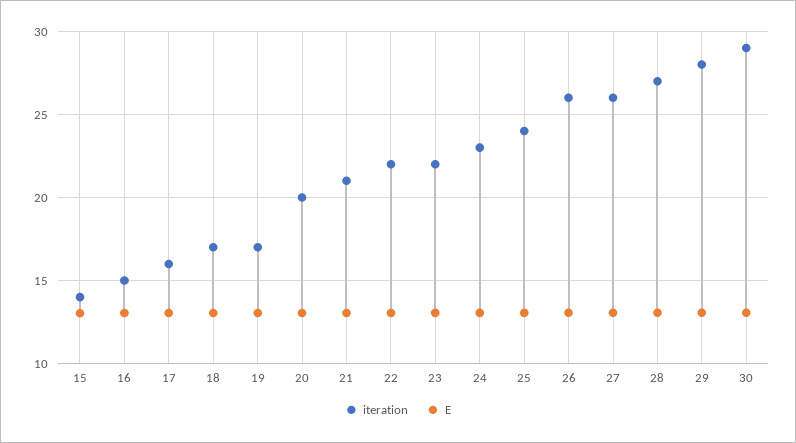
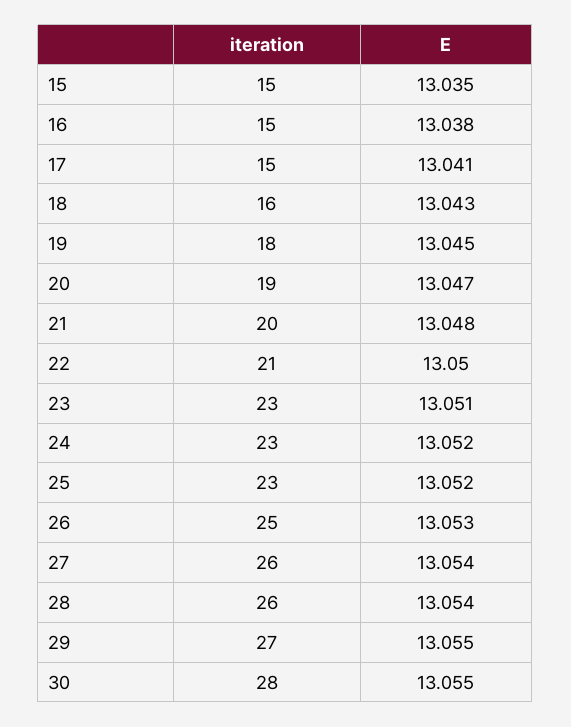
  {
    "iteration": {
-     "15": 14,
+     "15": 15,
      "16": 15,
-     "17": 16,
+     "17": 15,
-     "18": 17,
+     "18": 16,
-     "19": 17,
+     "19": 18,
-     "20": 20,
+     "20": 19,
-     "21": 21,
+     "21": 20,
-     "22": 22,
+     "22": 21,
-     "23": 22,
+     "23": 23,
      "24": 23,
-     "25": 24,
+     "25": 23,
-     "26": 26,
+     "26": 25,
      "27": 26,
-     "28": 27,
+     "28": 26,
-     "29": 28,
+     "29": 27,
-     "30": 29
+     "30": 28
    },
    "E": {
      "15": 13.035,
      "16": 13.038,
      "17": 13.041,
      "18": 13.043,
      "19": 13.045,
      "20": 13.047,
      "21": 13.048,
      "22": 13.05,
      "23": 13.051,
      "24": 13.052,
      "25": 13.052,
      "26": 13.053,
      "27": 13.054,
      "28": 13.054,
      "29": 13.055,
      "30": 13.055
    }
  }

